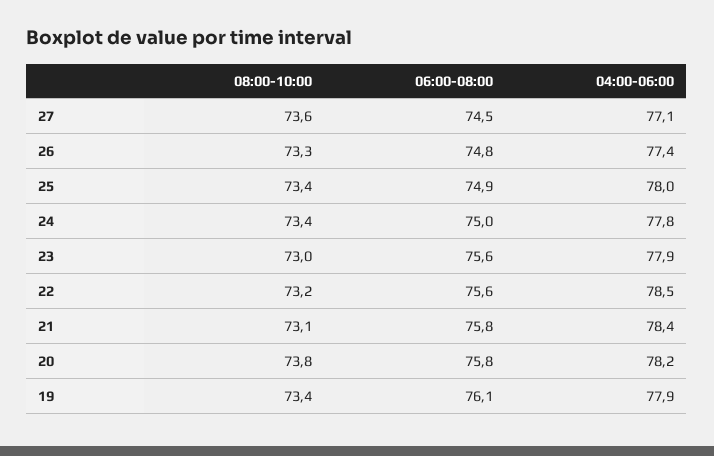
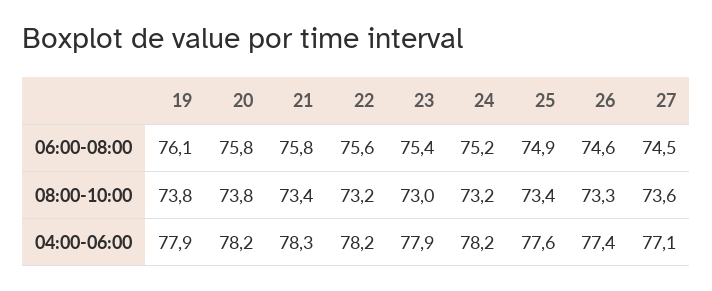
  {
    "08:00-10:00": {
      "27": 73.6,
      "26": 73.3,
      "25": 73.4,
-     "24": 73.4,
+     "24": 73.2,
      "23": 73,
      "22": 73.2,
-     "21": 73.1,
+     "21": 73.4,
      "20": 73.8,
-     "19": 73.4
+     "19": 73.8
    },
    "06:00-08:00": {
      "27": 74.5,
-     "26": 74.8,
+     "26": 74.6,
      "25": 74.9,
-     "24": 75,
+     "24": 75.2,
-     "23": 75.6,
+     "23": 75.4,
      "22": 75.6,
      "21": 75.8,
      "20": 75.8,
      "19": 76.1
    },
    "04:00-06:00": {
      "27": 77.1,
      "26": 77.4,
-     "25": 78,
+     "25": 77.6,
-     "24": 77.8,
+     "24": 78.2,
      "23": 77.9,
-     "22": 78.5,
+     "22": 78.2,
-     "21": 78.4,
+     "21": 78.3,
      "20": 78.2,
      "19": 77.9
    }
  }

